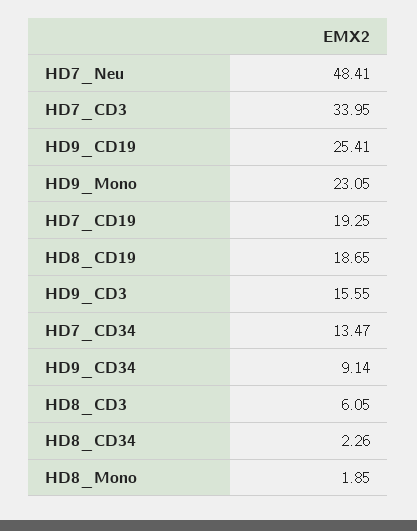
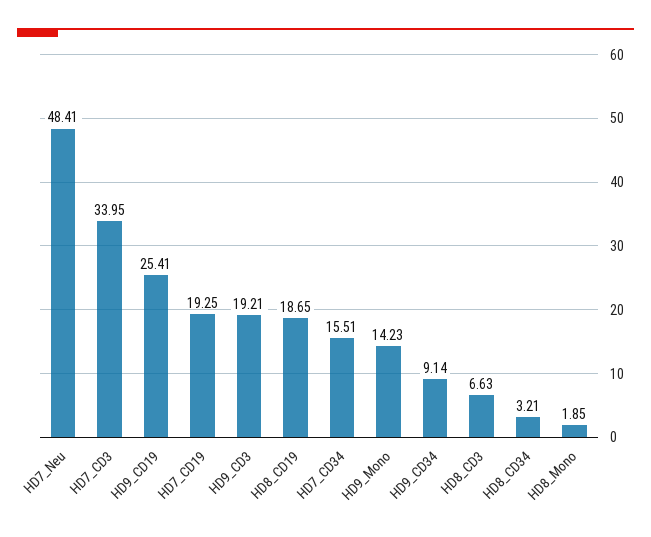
  {
    "HD7_Neu": 48.41,
    "HD7_CD3": 33.95,
    "HD9_CD19": 25.41,
-   "HD9_Mono": 23.05,
+   "HD9_Mono": 14.23,
    "HD7_CD19": 19.25,
    "HD8_CD19": 18.65,
-   "HD9_CD3": 15.55,
+   "HD9_CD3": 19.21,
-   "HD7_CD34": 13.47,
+   "HD7_CD34": 15.51,
    "HD9_CD34": 9.14,
-   "HD8_CD3": 6.05,
+   "HD8_CD3": 6.63,
-   "HD8_CD34": 2.26,
+   "HD8_CD34": 3.21,
    "HD8_Mono": 1.85
  }

